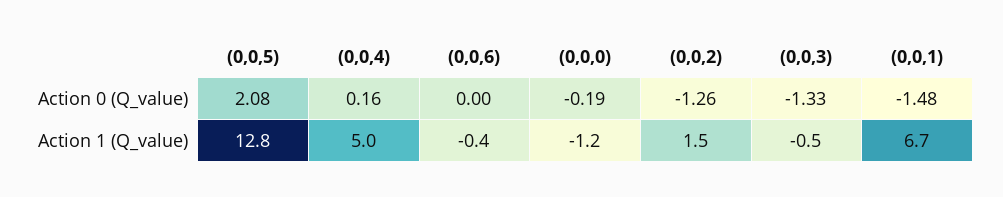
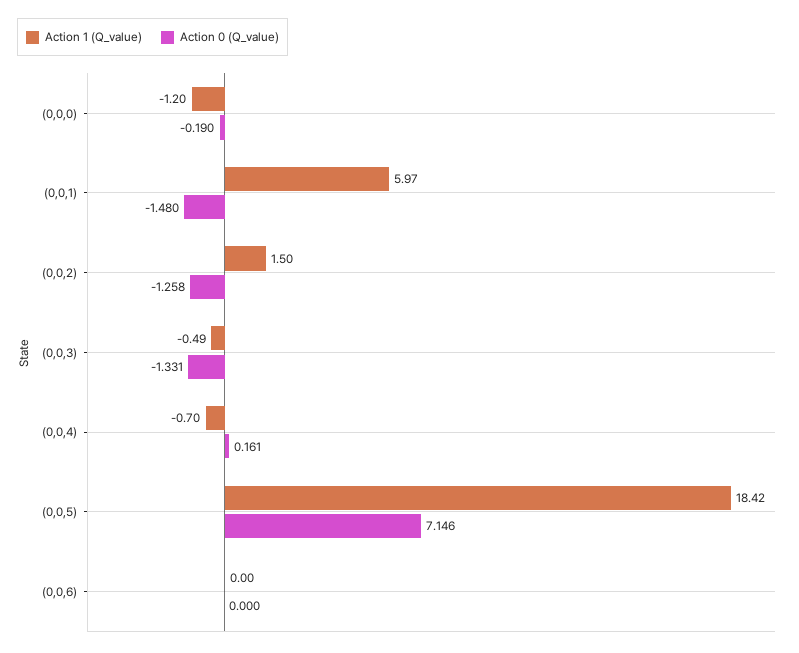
  {
    "Action 0 (Q_value)": {
-     "(0,0,5)": 2.08,
+     "(0,0,5)": 7.146,
      "(0,0,4)": 0.161,
      "(0,0,6)": 0,
      "(0,0,0)": -0.19,
      "(0,0,2)": -1.258,
      "(0,0,3)": -1.331,
      "(0,0,1)": -1.48
    },
    "Action 1 (Q_value)": {
-     "(0,0,5)": 12.8,
+     "(0,0,5)": 18.42,
-     "(0,0,4)": 5,
+     "(0,0,4)": -0.7,
-     "(0,0,6)": -0.4,
+     "(0,0,6)": 0,
      "(0,0,0)": -1.2,
      "(0,0,2)": 1.5,
      "(0,0,3)": -0.49,
-     "(0,0,1)": 6.7
+     "(0,0,1)": 5.97
    }
  }

